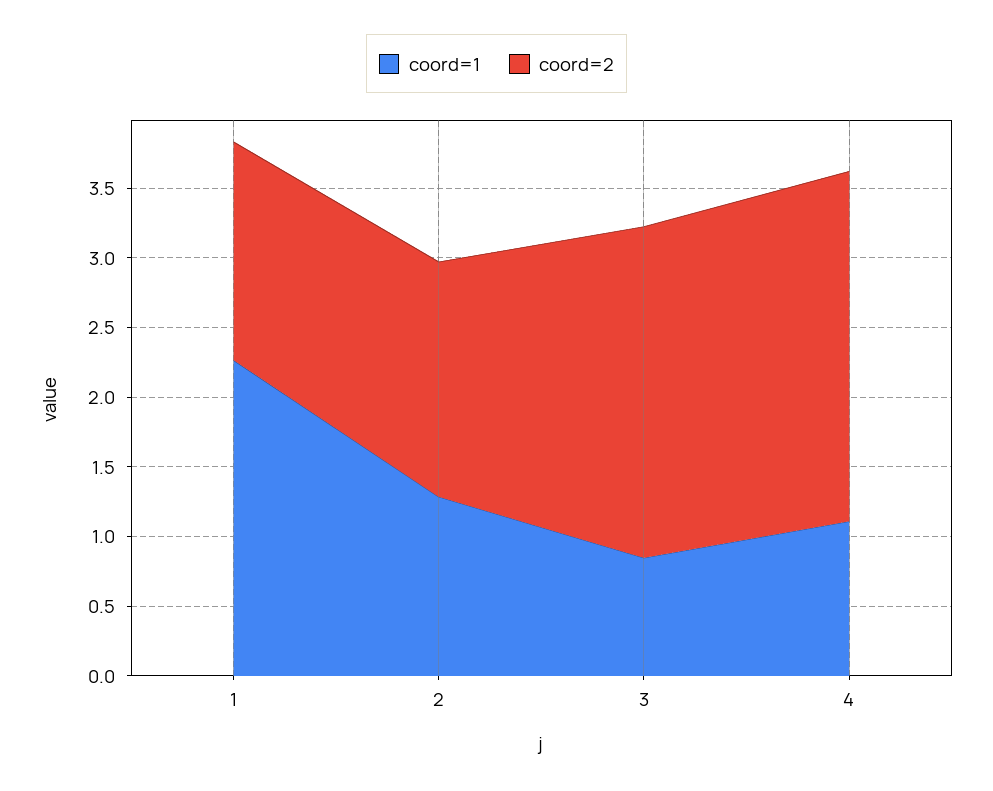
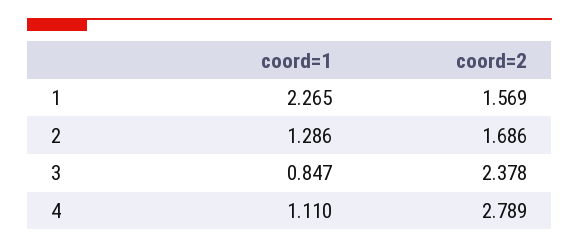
  {
    "coord=1": {
      "1": 2.265,
      "2": 1.286,
      "3": 0.847,
      "4": 1.11
    },
    "coord=2": {
      "1": 1.569,
      "2": 1.686,
      "3": 2.378,
-     "4": 2.5
+     "4": 2.789
    }
  }

